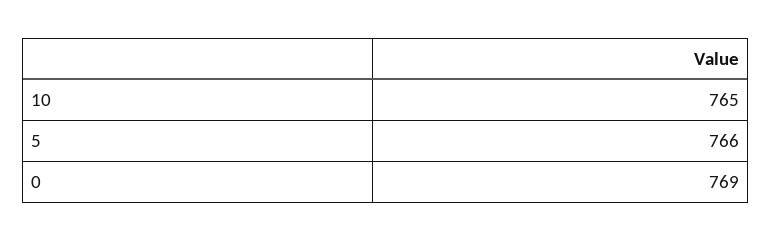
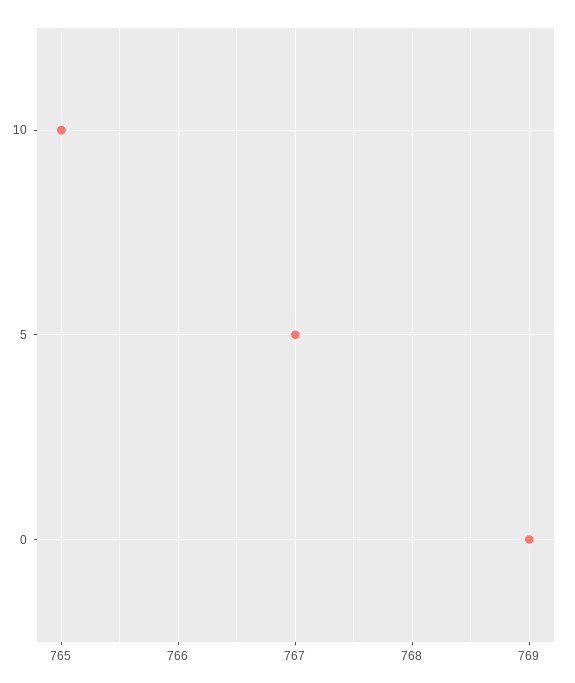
  {
    "10": 765,
-   "5": 766,
+   "5": 767,
    "0": 769
  }

